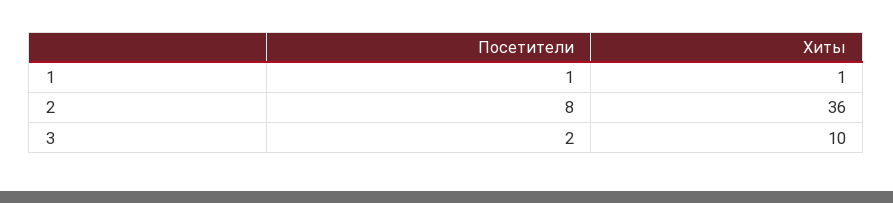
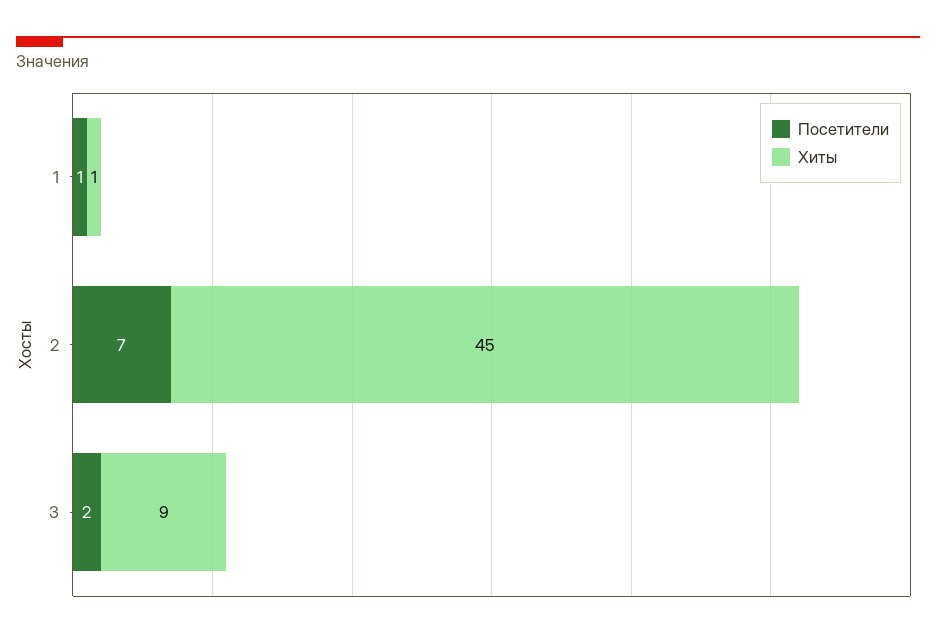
  {
    "Посетители": {
      "1": 1,
-     "2": 8,
+     "2": 7,
      "3": 2
    },
    "Хиты": {
      "1": 1,
-     "2": 36,
+     "2": 45,
-     "3": 10
+     "3": 9
    }
  }

